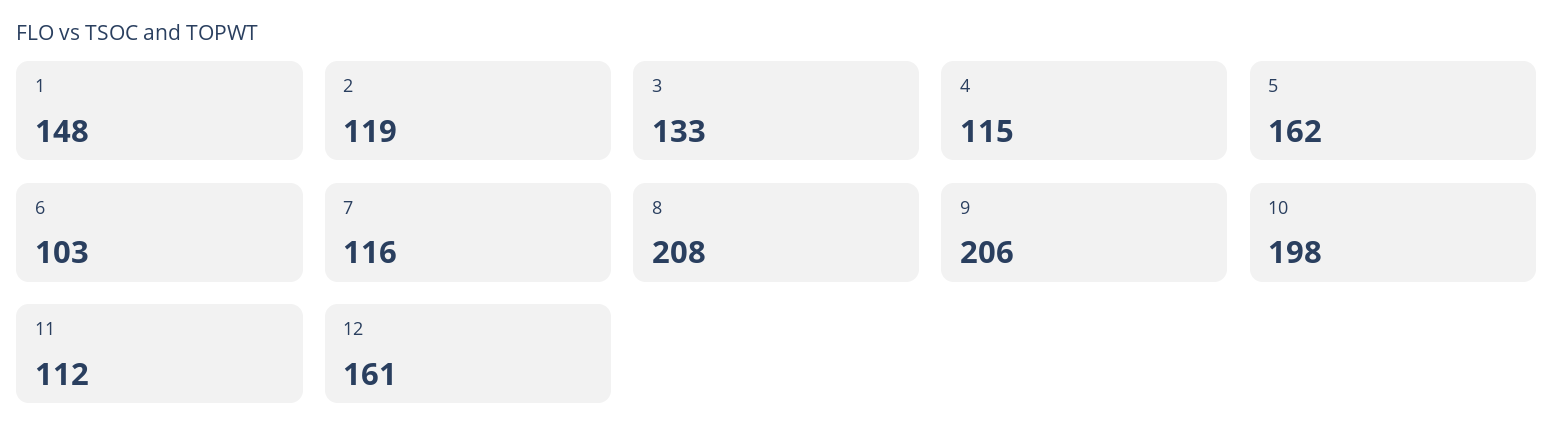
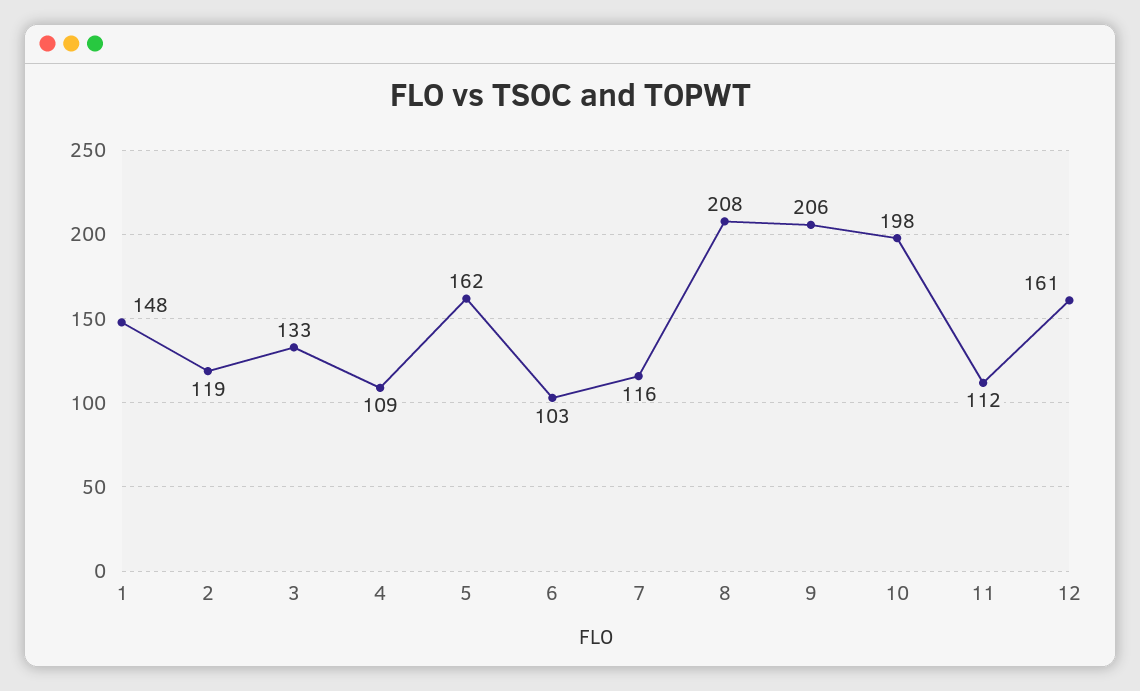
  {
    "1": 148,
    "2": 119,
    "3": 133,
-   "4": 115,
+   "4": 109,
    "5": 162,
    "6": 103,
    "7": 116,
    "8": 208,
    "9": 206,
    "10": 198,
    "11": 112,
    "12": 161
  }

